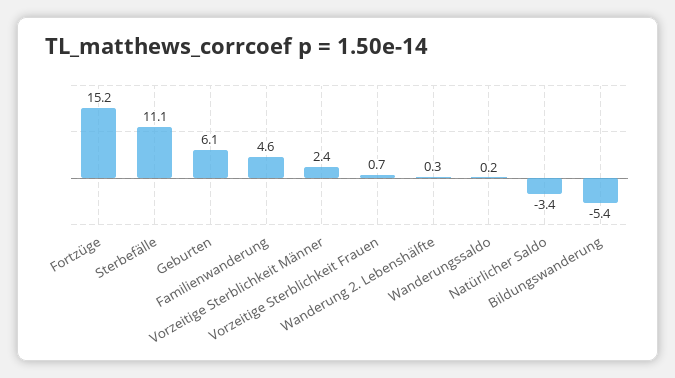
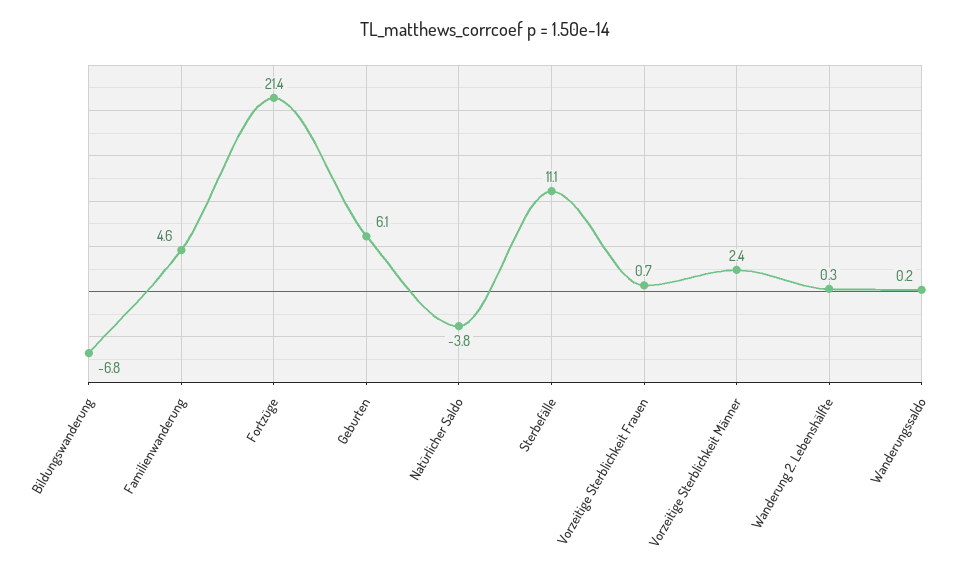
  {
-   "Fortzüge": 15.2,
+   "Fortzüge": 21.4,
    "Sterbefälle": 11.1,
    "Geburten": 6.1,
    "Familienwanderung": 4.6,
    "Vorzeitige Sterblichkeit Männer": 2.4,
    "Vorzeitige Sterblichkeit Frauen": 0.7,
    "Wanderung 2. Lebenshälfte": 0.3,
    "Wanderungssaldo": 0.2,
-   "Natürlicher Saldo": -3.4,
+   "Natürlicher Saldo": -3.8,
-   "Bildungswanderung": -5.4
+   "Bildungswanderung": -6.8
  }

